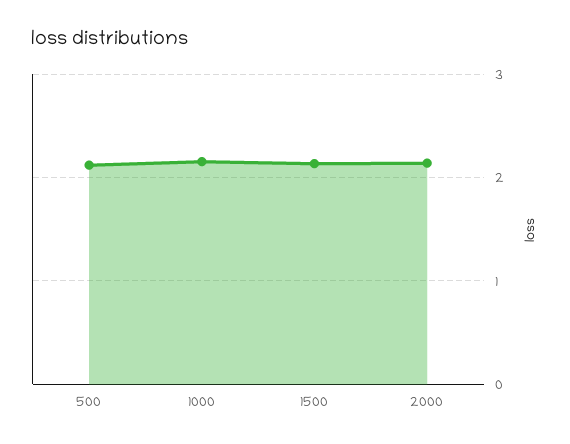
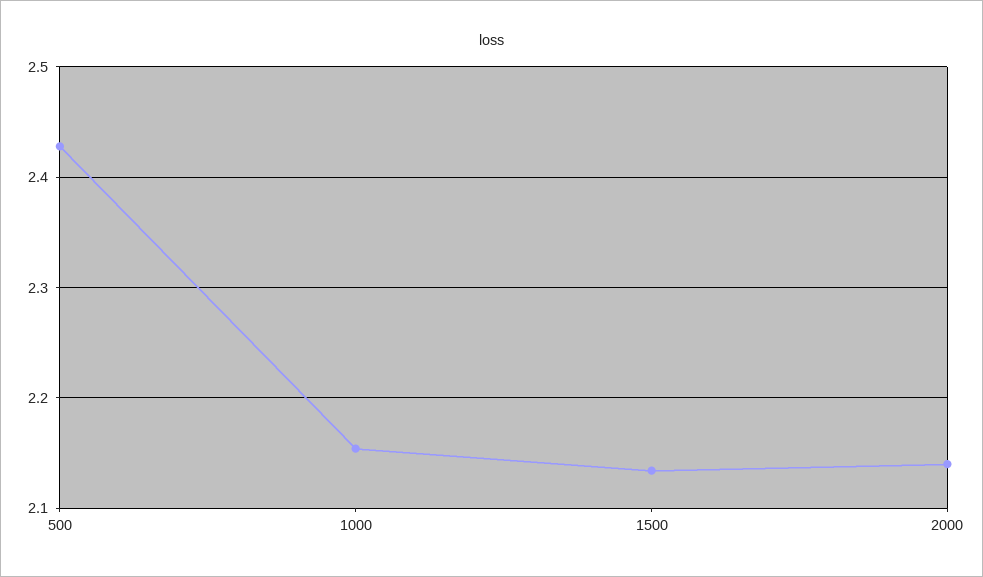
  {
-   "500": 2.1,
+   "500": 2.43,
    "1000": 2.15,
    "1500": 2.13,
    "2000": 2.14
  }

